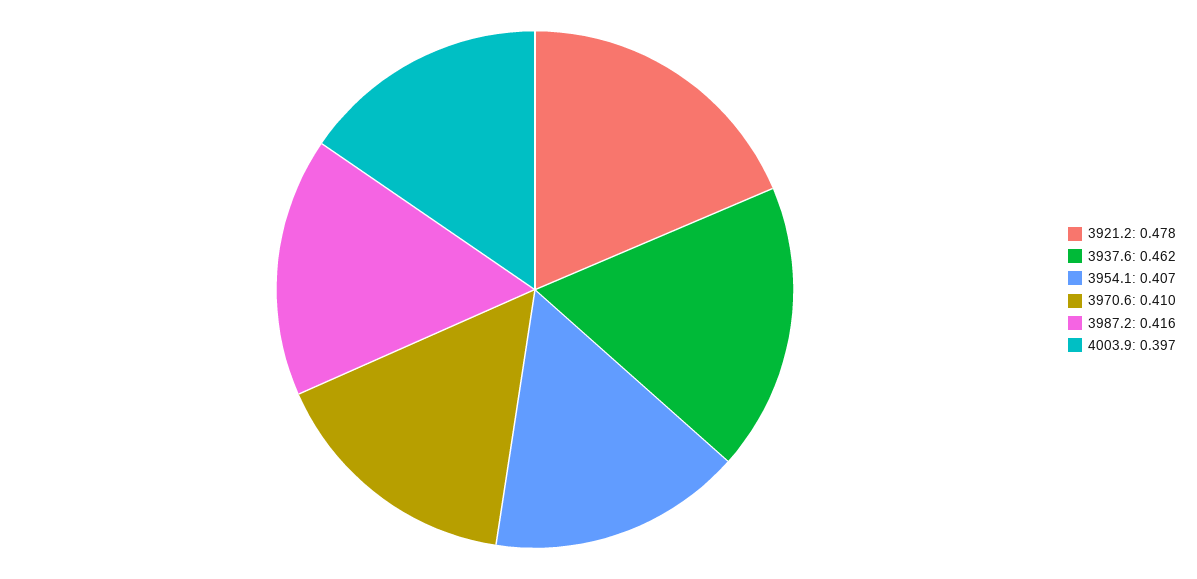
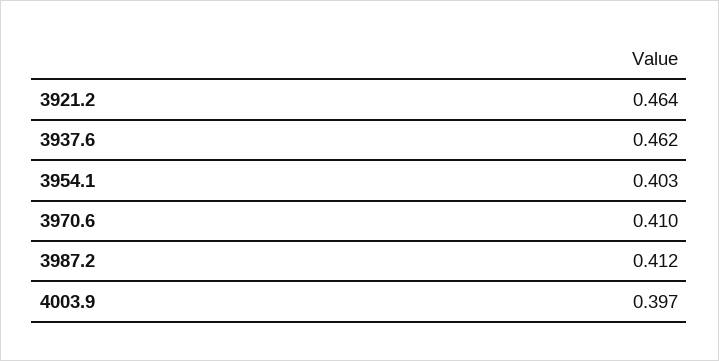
  {
-   "3921.2": 0.478,
+   "3921.2": 0.464,
    "3937.6": 0.462,
-   "3954.1": 0.407,
+   "3954.1": 0.403,
    "3970.6": 0.41,
-   "3987.2": 0.416,
+   "3987.2": 0.412,
    "4003.9": 0.397
  }

